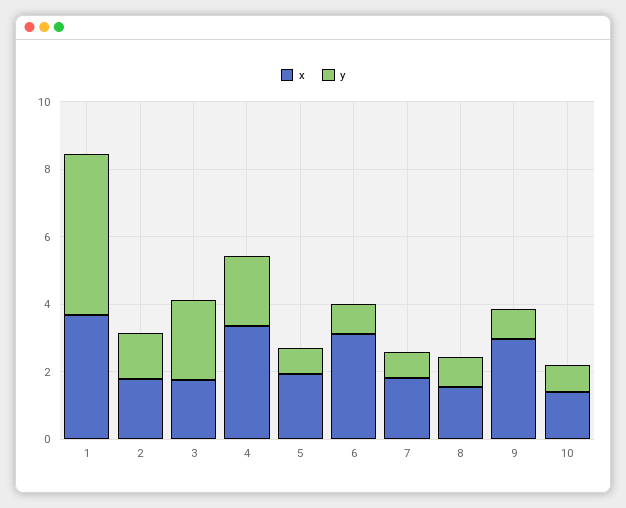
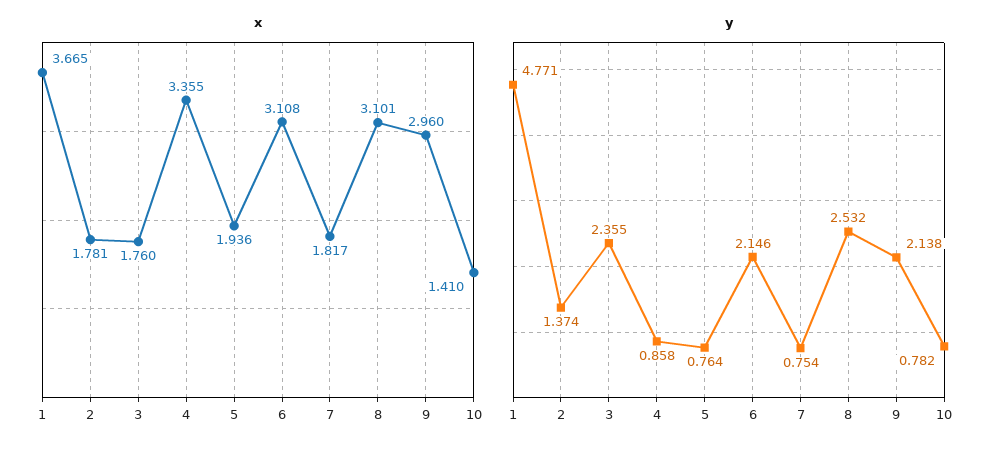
  {
    "x": {
      "1": 3.665,
      "2": 1.781,
      "3": 1.76,
      "4": 3.355,
      "5": 1.936,
      "6": 3.108,
      "7": 1.817,
-     "8": 1.5,
+     "8": 3.101,
      "9": 2.96,
      "10": 1.41
    },
    "y": {
      "1": 4.771,
      "2": 1.374,
      "3": 2.355,
-     "4": 2,
+     "4": 0.858,
      "5": 0.764,
-     "6": 1,
+     "6": 2.146,
      "7": 0.754,
-     "8": 1,
+     "8": 2.532,
-     "9": 1,
+     "9": 2.138,
      "10": 0.782
    }
  }

